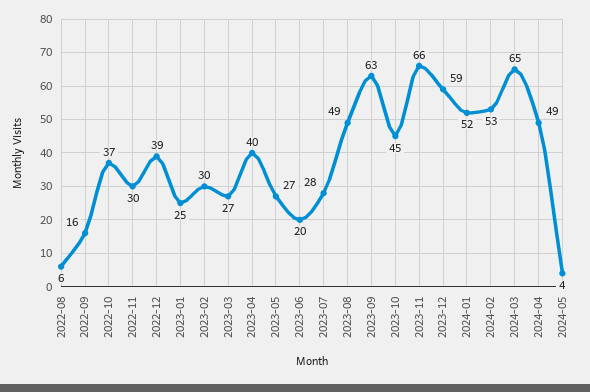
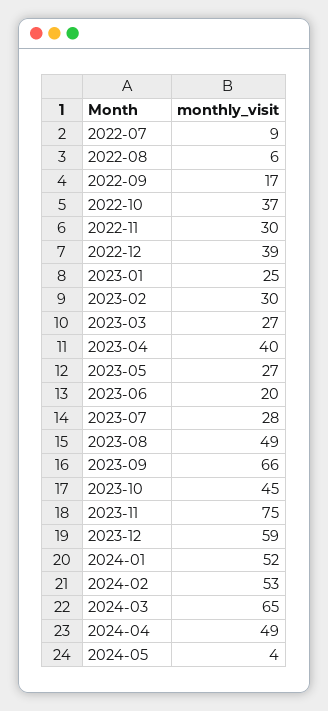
  {
    "2022-08": 6,
-   "2022-09": 16,
+   "2022-09": 17,
    "2022-10": 37,
    "2022-11": 30,
    "2022-12": 39,
    "2023-01": 25,
    "2023-02": 30,
    "2023-03": 27,
    "2023-04": 40,
    "2023-05": 27,
    "2023-06": 20,
    "2023-07": 28,
    "2023-08": 49,
-   "2023-09": 63,
+   "2023-09": 66,
    "2023-10": 45,
-   "2023-11": 66,
+   "2023-11": 75,
    "2023-12": 59,
    "2024-01": 52,
    "2024-02": 53,
    "2024-03": 65,
    "2024-04": 49,
-   "2024-05": 4
+   "2024-05": 4,
+   "2022-07": 9
  }

